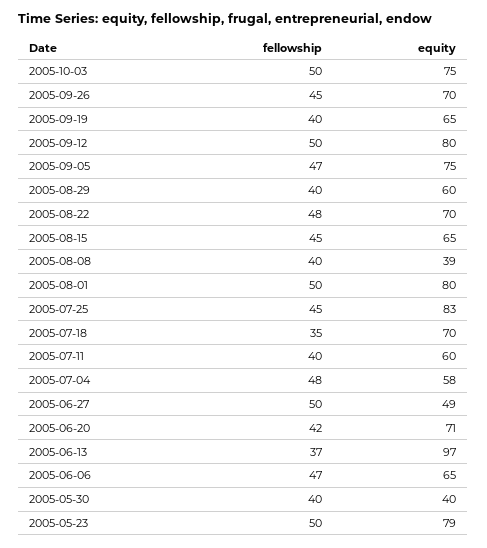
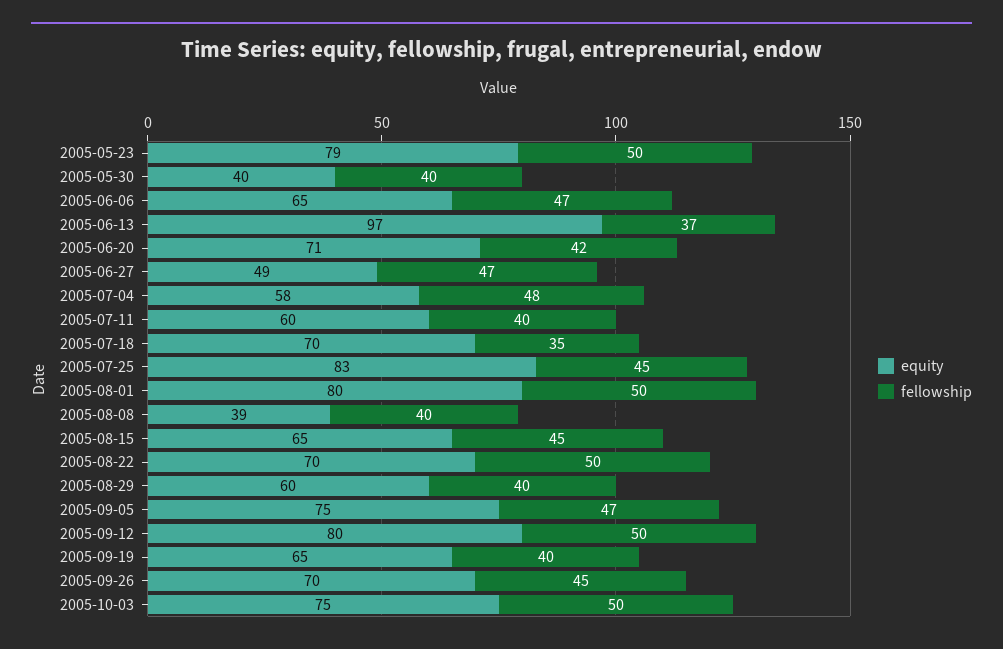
  {
    "fellowship": {
      "2005-10-03": 50,
      "2005-09-26": 45,
      "2005-09-19": 40,
      "2005-09-12": 50,
      "2005-09-05": 47,
      "2005-08-29": 40,
-     "2005-08-22": 48,
+     "2005-08-22": 50,
      "2005-08-15": 45,
      "2005-08-08": 40,
      "2005-08-01": 50,
      "2005-07-25": 45,
      "2005-07-18": 35,
      "2005-07-11": 40,
      "2005-07-04": 48,
-     "2005-06-27": 50,
+     "2005-06-27": 47,
      "2005-06-20": 42,
      "2005-06-13": 37,
      "2005-06-06": 47,
      "2005-05-30": 40,
      "2005-05-23": 50
    },
    "equity": {
      "2005-10-03": 75,
      "2005-09-26": 70,
      "2005-09-19": 65,
      "2005-09-12": 80,
      "2005-09-05": 75,
      "2005-08-29": 60,
      "2005-08-22": 70,
      "2005-08-15": 65,
      "2005-08-08": 39,
      "2005-08-01": 80,
      "2005-07-25": 83,
      "2005-07-18": 70,
      "2005-07-11": 60,
      "2005-07-04": 58,
      "2005-06-27": 49,
      "2005-06-20": 71,
      "2005-06-13": 97,
      "2005-06-06": 65,
      "2005-05-30": 40,
      "2005-05-23": 79
    }
  }

